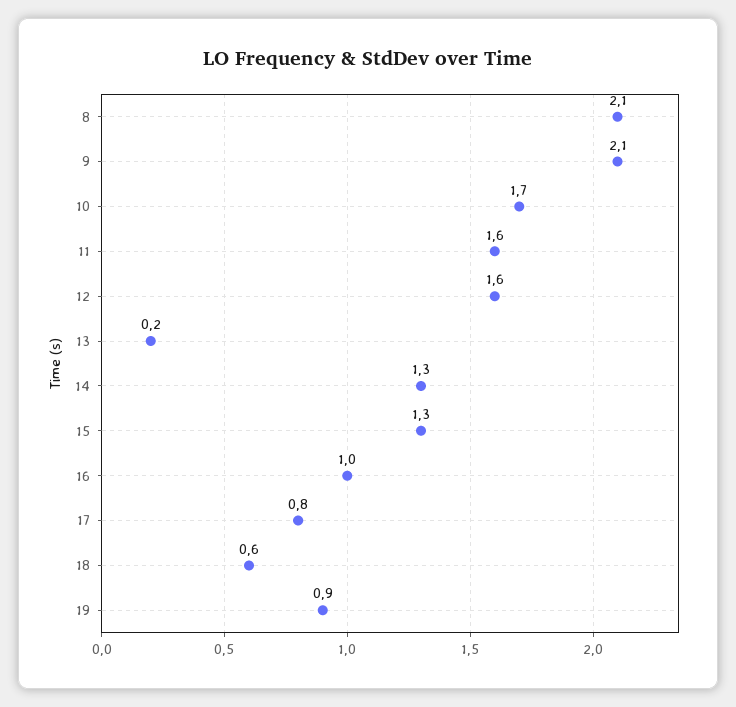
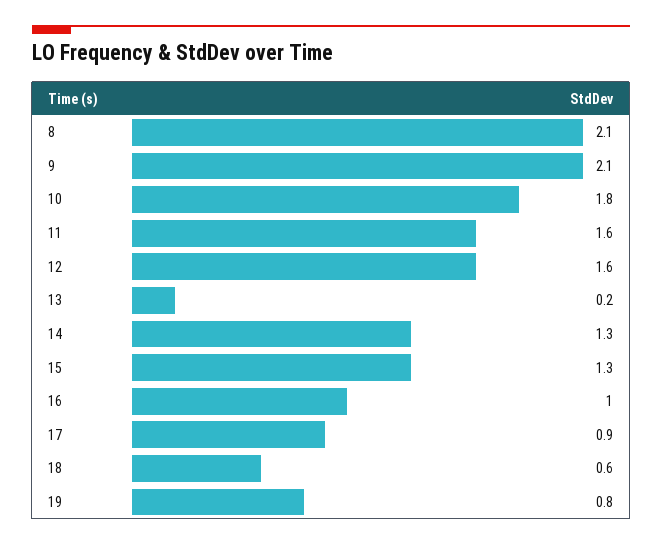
  {
    "8": 2.1,
    "9": 2.1,
-   "10": 1.7,
+   "10": 1.8,
    "11": 1.6,
    "12": 1.6,
    "13": 0.2,
    "14": 1.3,
    "15": 1.3,
    "16": 1,
-   "17": 0.8,
+   "17": 0.9,
    "18": 0.6,
-   "19": 0.9
+   "19": 0.8
  }

